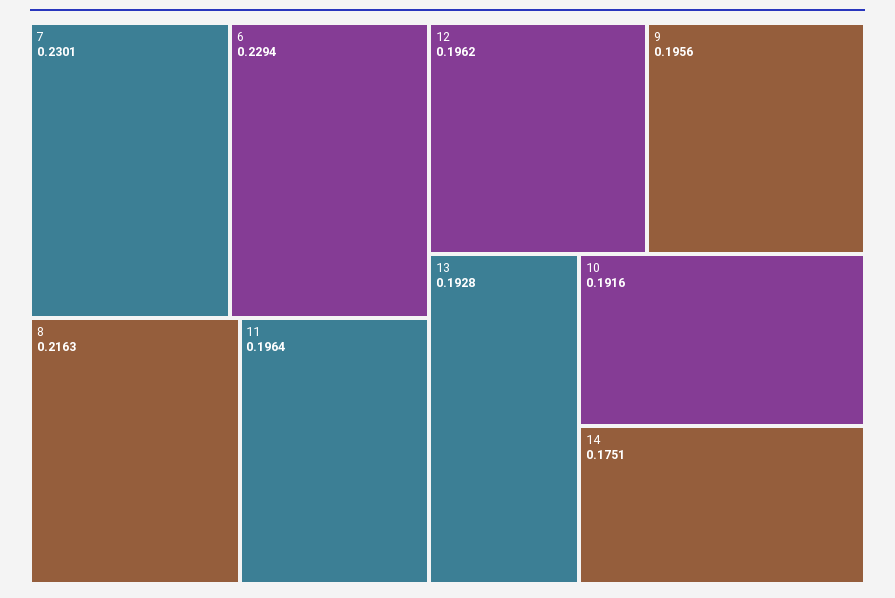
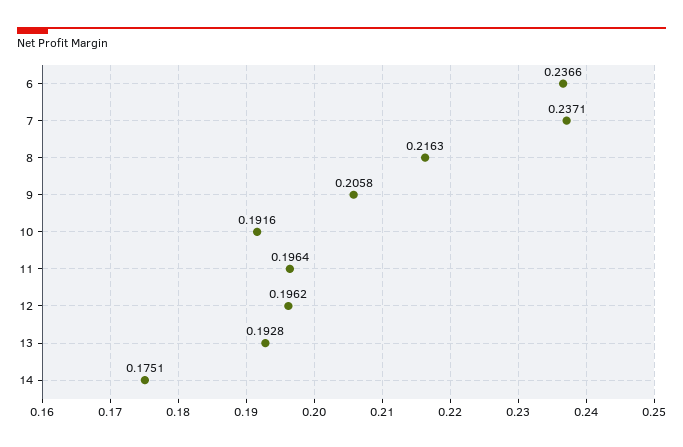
  {
-   "7": 0.2301,
+   "7": 0.2371,
-   "6": 0.2294,
+   "6": 0.2366,
    "8": 0.2163,
    "11": 0.1964,
    "12": 0.1962,
-   "9": 0.1956,
+   "9": 0.2058,
    "13": 0.1928,
    "10": 0.1916,
    "14": 0.1751
  }

